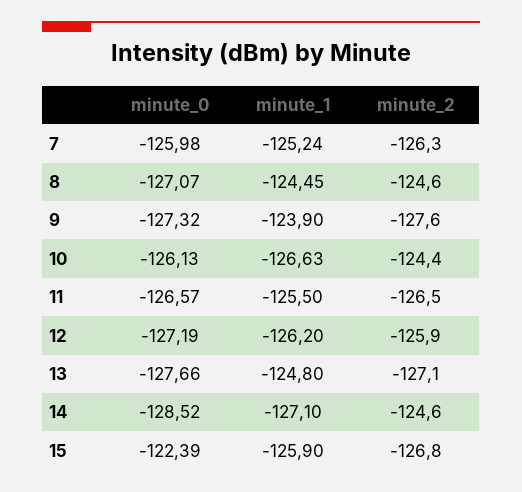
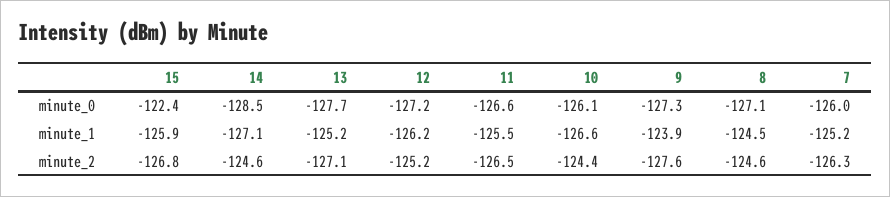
  {
    "minute_0": {
      "7": -125.98,
      "8": -127.07,
      "9": -127.32,
      "10": -126.13,
      "11": -126.57,
      "12": -127.19,
      "13": -127.66,
      "14": -128.52,
      "15": -122.39
    },
    "minute_1": {
      "7": -125.24,
      "8": -124.45,
      "9": -123.9,
      "10": -126.63,
      "11": -125.5,
      "12": -126.2,
-     "13": -124.8,
+     "13": -125.2,
      "14": -127.1,
      "15": -125.9
    },
    "minute_2": {
      "7": -126.3,
      "8": -124.6,
      "9": -127.6,
      "10": -124.4,
      "11": -126.5,
-     "12": -125.9,
+     "12": -125.2,
      "13": -127.1,
      "14": -124.6,
      "15": -126.8
    }
  }

